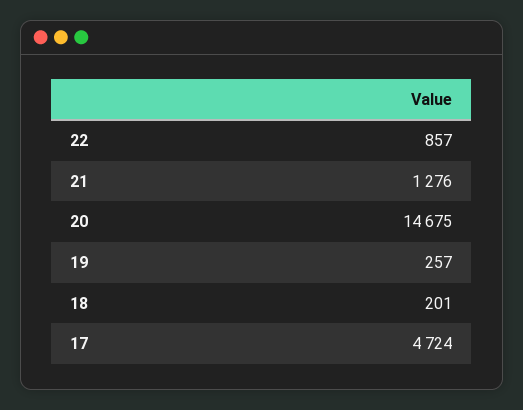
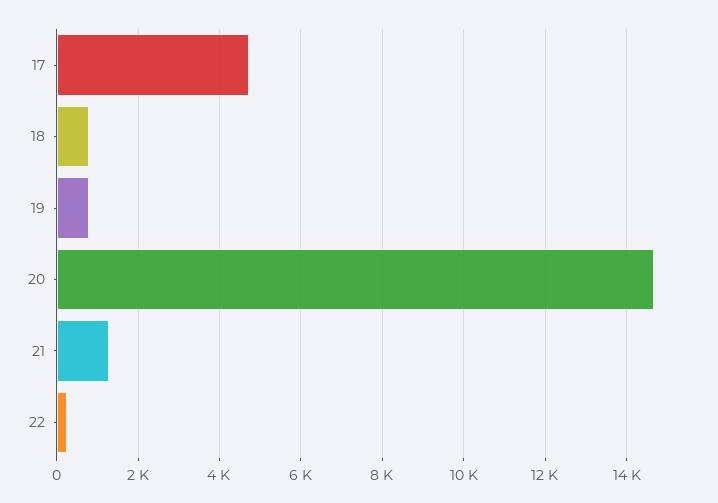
  {
-   "22": 857,
+   "22": 200,
    "21": 1276,
    "20": 14675,
-   "19": 257,
+   "19": 800,
-   "18": 201,
+   "18": 800,
    "17": 4724
  }

